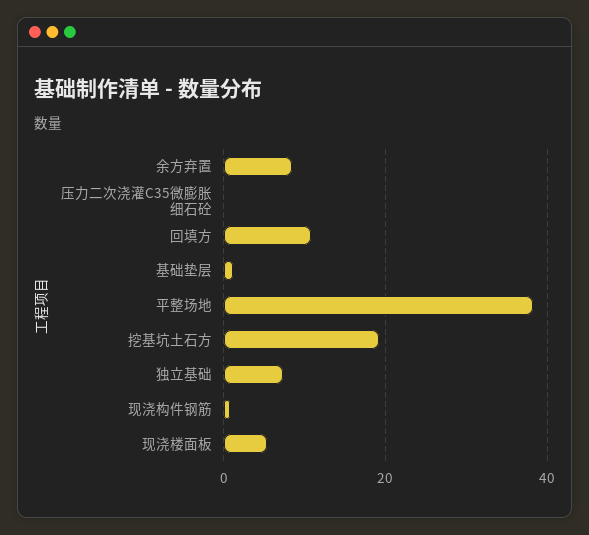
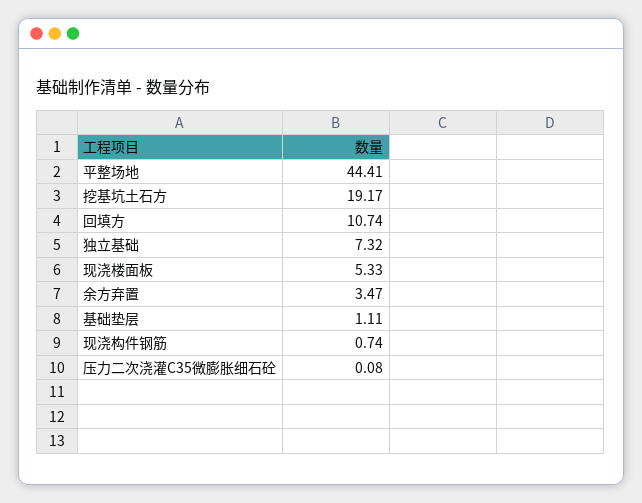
  {
-   "余方弃置": 8,
+   "余方弃置": 3.47,
    "压力二次浇灌C35微膨胀细石砼": 0.08,
    "回填方": 10.74,
    "基础垫层": 1.11,
-   "平整场地": 38,
+   "平整场地": 44.41,
    "挖基坑土石方": 19.17,
    "独立基础": 7.32,
    "现浇构件钢筋": 0.74,
    "现浇楼面板": 5.33
  }

